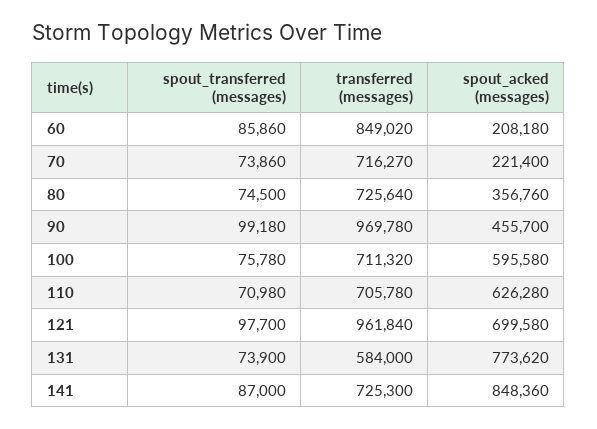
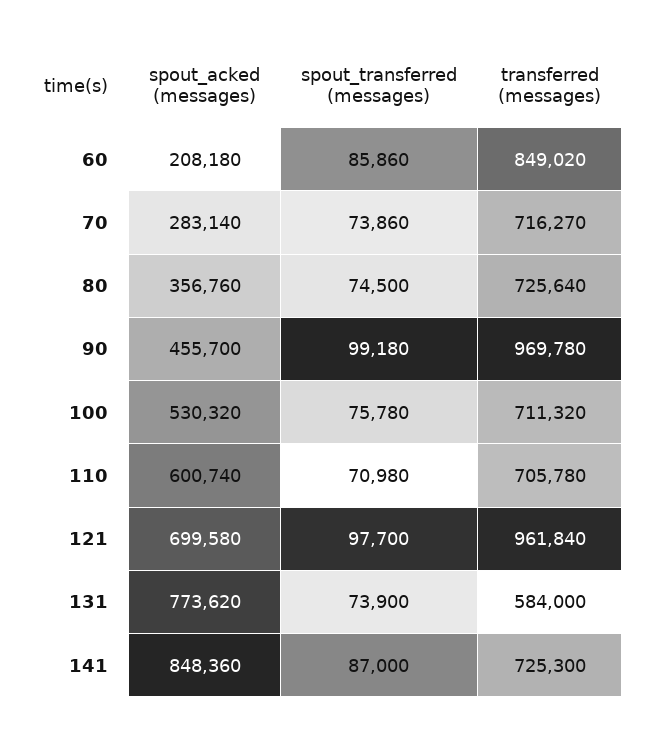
  {
    "spout_transferred (messages)": {
      "60": 85860,
      "70": 73860,
      "80": 74500,
      "90": 99180,
      "100": 75780,
      "110": 70980,
      "121": 97700,
      "131": 73900,
      "141": 87000
    },
    "transferred (messages)": {
      "60": 849020,
      "70": 716270,
      "80": 725640,
      "90": 969780,
      "100": 711320,
      "110": 705780,
      "121": 961840,
      "131": 584000,
      "141": 725300
    },
    "spout_acked (messages)": {
      "60": 208180,
-     "70": 221400,
+     "70": 283140,
      "80": 356760,
      "90": 455700,
-     "100": 595580,
+     "100": 530320,
-     "110": 626280,
+     "110": 600740,
      "121": 699580,
      "131": 773620,
      "141": 848360
    }
  }

